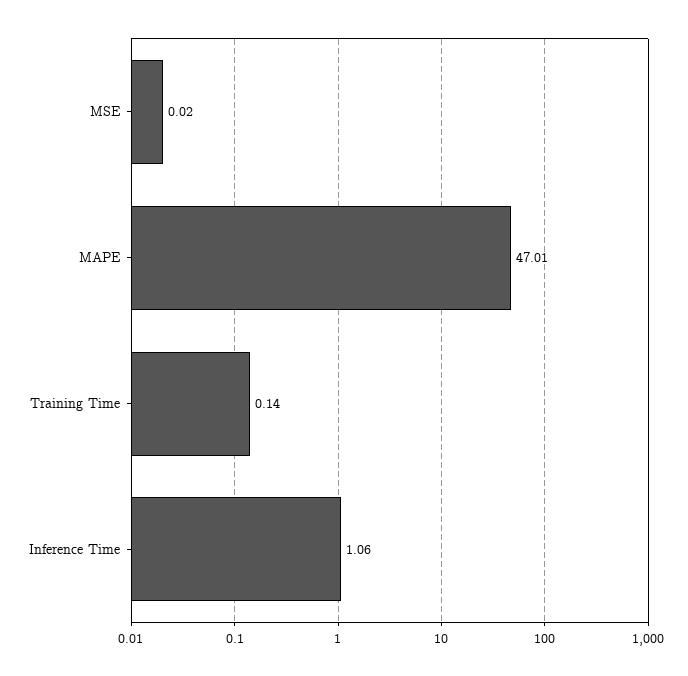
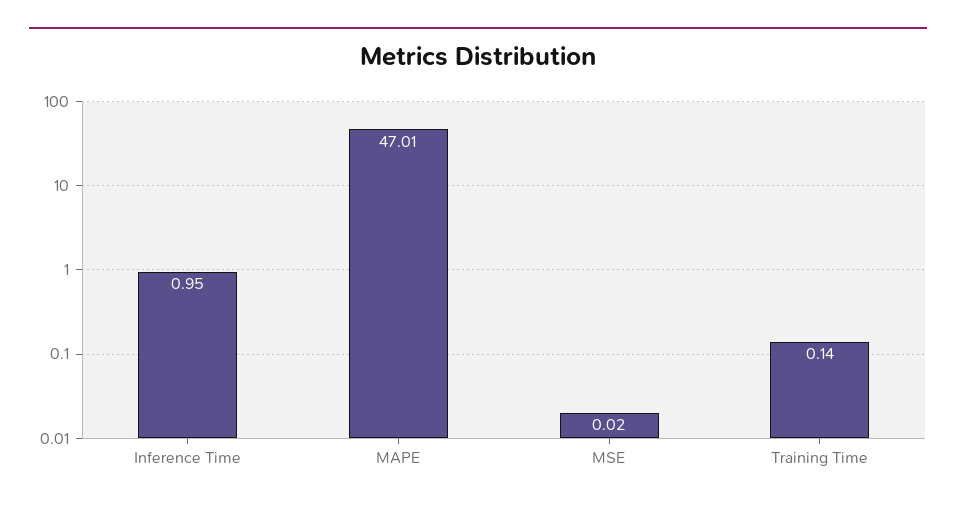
  {
    "MSE": 0.02,
    "MAPE": 47.01,
    "Training Time": 0.14,
-   "Inference Time": 1.06
+   "Inference Time": 0.95
  }

